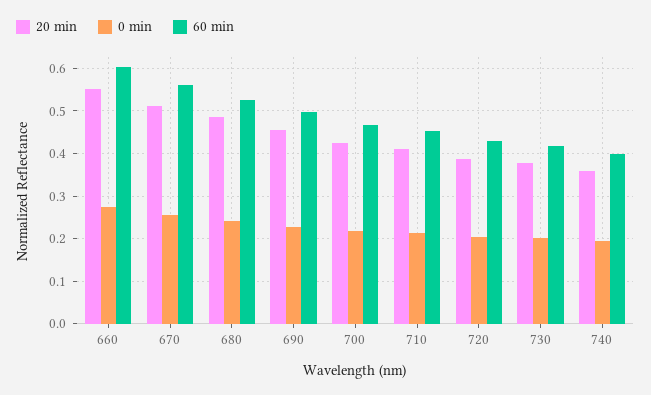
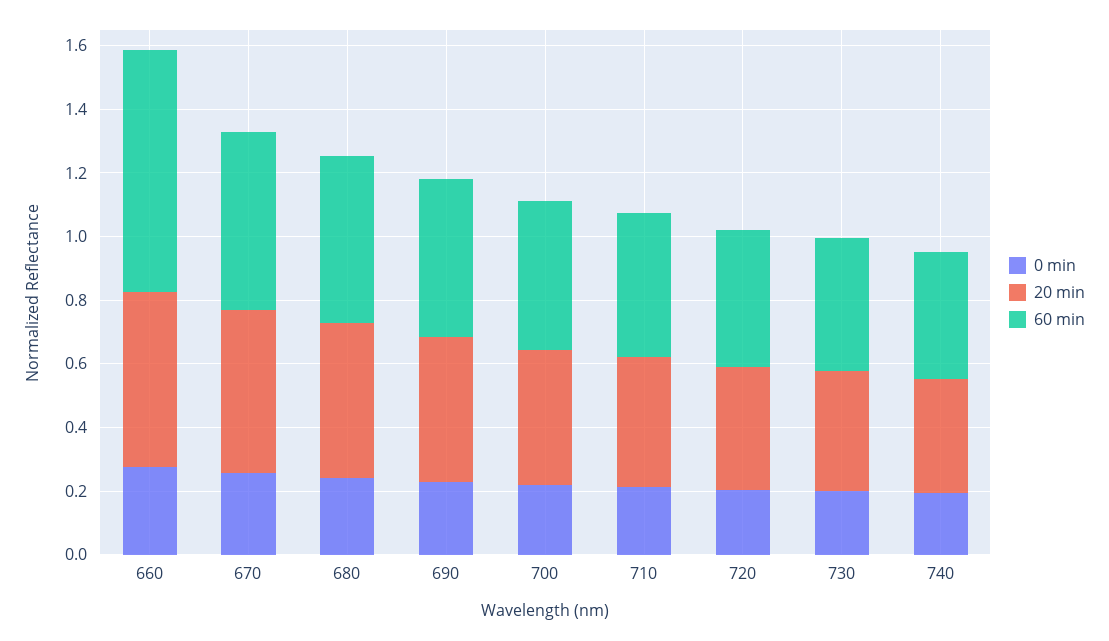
  {
    "20 min": {
      "660": 0.56,
      "670": 0.52,
      "680": 0.48,
      "690": 0.46,
      "700": 0.42,
      "710": 0.42,
      "720": 0.38,
      "730": 0.38,
      "740": 0.36
    },
    "0 min": {
      "660": 0.28,
      "670": 0.26,
      "680": 0.24,
      "690": 0.22,
      "700": 0.22,
      "710": 0.22,
      "720": 0.2,
      "730": 0.2,
      "740": 0.2
    },
    "60 min": {
-     "660": 0.6,
+     "660": 0.75,
      "670": 0.56,
      "680": 0.52,
      "690": 0.5,
      "700": 0.46,
      "710": 0.46,
      "720": 0.42,
      "730": 0.42,
      "740": 0.4
    }
  }

